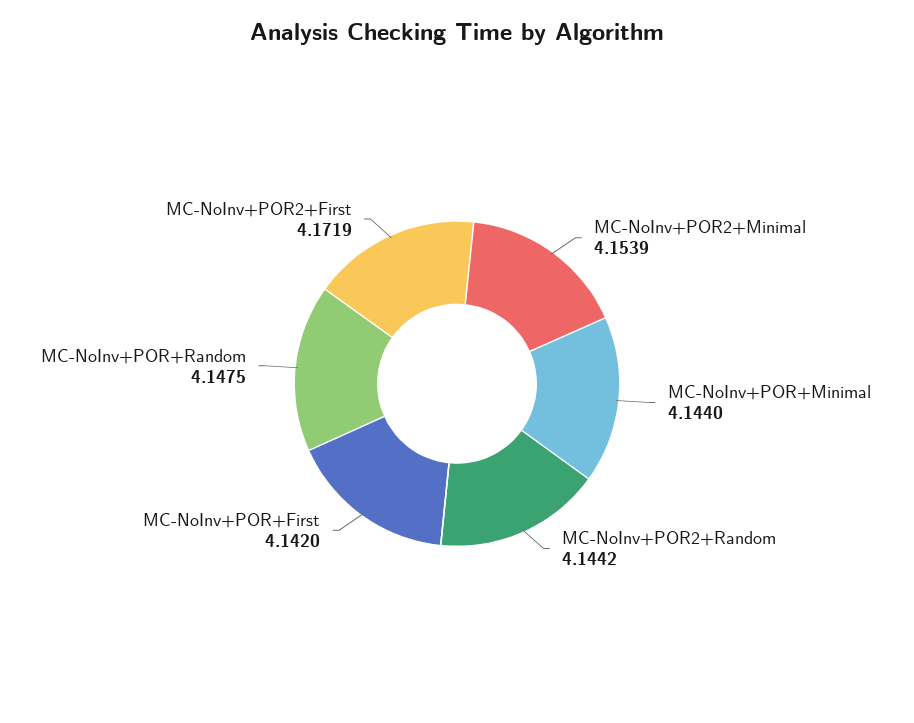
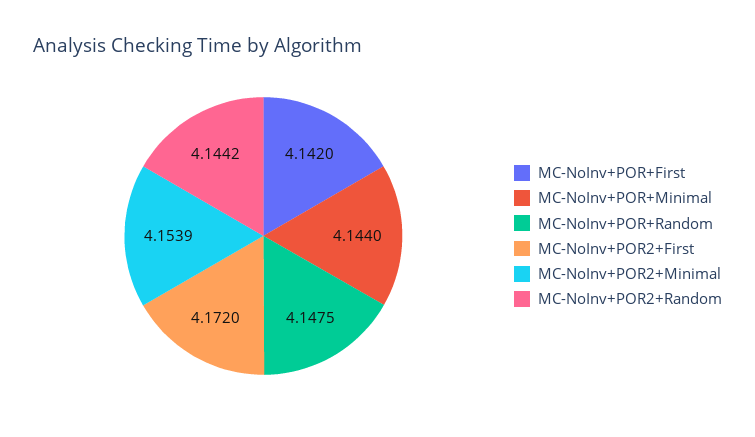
  {
    "MC-NoInv+POR2+Minimal": 4.1539,
    "MC-NoInv+POR+Minimal": 4.144,
    "MC-NoInv+POR2+Random": 4.1442,
    "MC-NoInv+POR+First": 4.142,
    "MC-NoInv+POR+Random": 4.1475,
-   "MC-NoInv+POR2+First": 4.1719
+   "MC-NoInv+POR2+First": 4.172
  }

